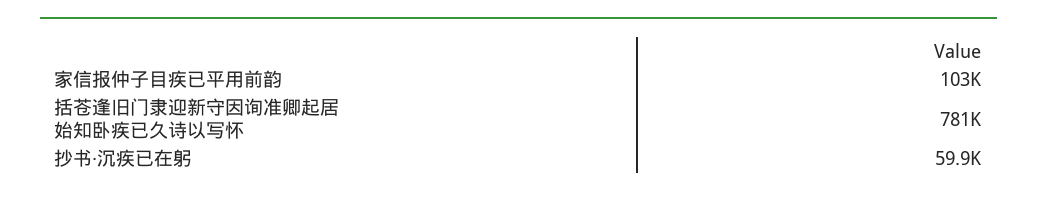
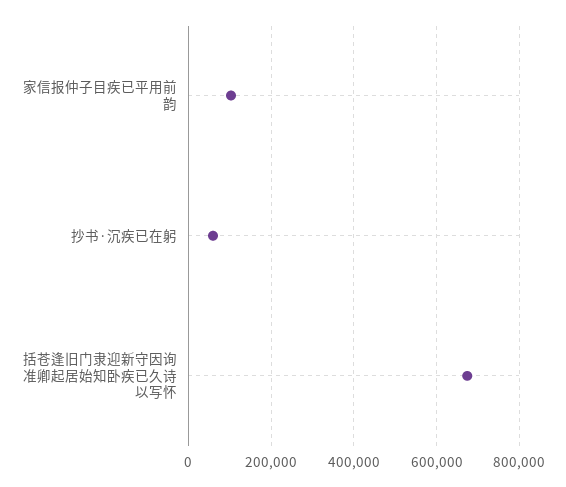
  {
    "家信报仲子目疾已平用前韵": 103000,
-   "括苍逢旧门隶迎新守因询准卿起居始知卧疾已久诗以写怀": 781000,
+   "括苍逢旧门隶迎新守因询准卿起居始知卧疾已久诗以写怀": 680000,
    "抄书·沉疾已在躬": 59900
  }

